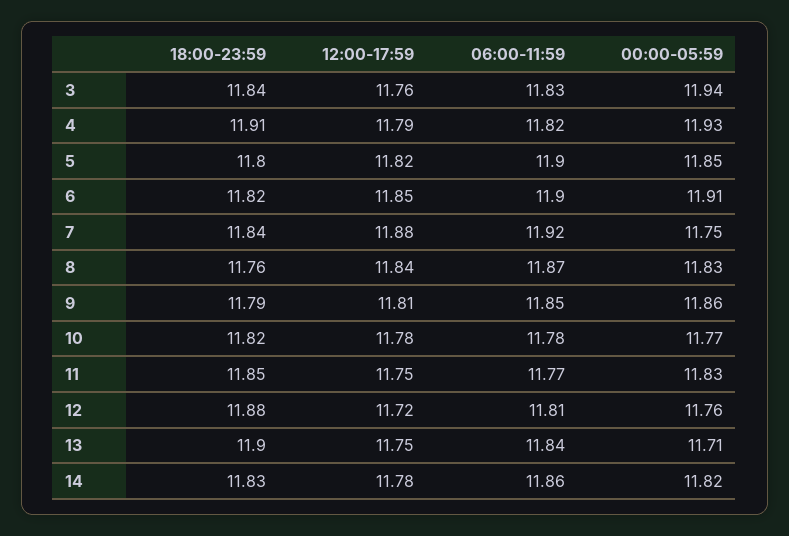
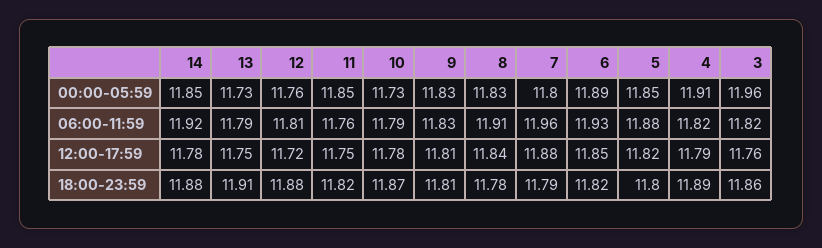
  {
    "18:00-23:59": {
-     "3": 11.84,
+     "3": 11.86,
-     "4": 11.91,
+     "4": 11.89,
      "5": 11.8,
      "6": 11.82,
-     "7": 11.84,
+     "7": 11.79,
-     "8": 11.76,
+     "8": 11.78,
-     "9": 11.79,
+     "9": 11.81,
-     "10": 11.82,
+     "10": 11.87,
-     "11": 11.85,
+     "11": 11.82,
      "12": 11.88,
-     "13": 11.9,
+     "13": 11.91,
-     "14": 11.83
+     "14": 11.88
    },
    "12:00-17:59": {
      "3": 11.76,
      "4": 11.79,
      "5": 11.82,
      "6": 11.85,
      "7": 11.88,
      "8": 11.84,
      "9": 11.81,
      "10": 11.78,
      "11": 11.75,
      "12": 11.72,
      "13": 11.75,
      "14": 11.78
    },
    "06:00-11:59": {
-     "3": 11.83,
+     "3": 11.82,
      "4": 11.82,
-     "5": 11.9,
+     "5": 11.88,
-     "6": 11.9,
+     "6": 11.93,
-     "7": 11.92,
+     "7": 11.96,
-     "8": 11.87,
+     "8": 11.91,
-     "9": 11.85,
+     "9": 11.83,
-     "10": 11.78,
+     "10": 11.79,
-     "11": 11.77,
+     "11": 11.76,
      "12": 11.81,
-     "13": 11.84,
+     "13": 11.79,
-     "14": 11.86
+     "14": 11.92
    },
    "00:00-05:59": {
-     "3": 11.94,
+     "3": 11.96,
-     "4": 11.93,
+     "4": 11.91,
      "5": 11.85,
-     "6": 11.91,
+     "6": 11.89,
-     "7": 11.75,
+     "7": 11.8,
      "8": 11.83,
-     "9": 11.86,
+     "9": 11.83,
-     "10": 11.77,
+     "10": 11.73,
-     "11": 11.83,
+     "11": 11.85,
      "12": 11.76,
-     "13": 11.71,
+     "13": 11.73,
-     "14": 11.82
+     "14": 11.85
    }
  }

